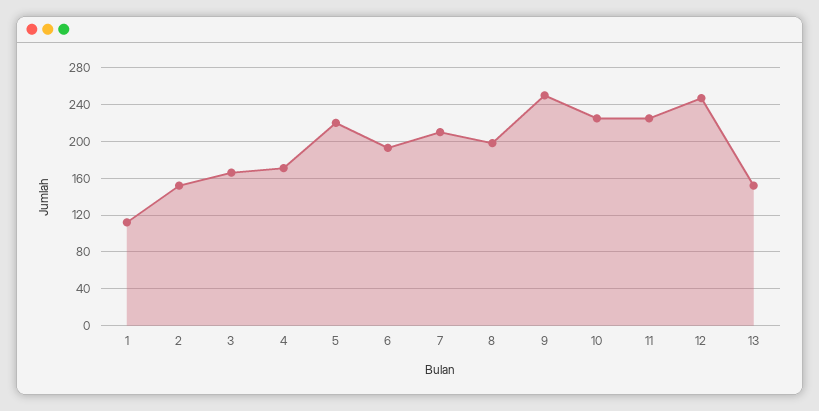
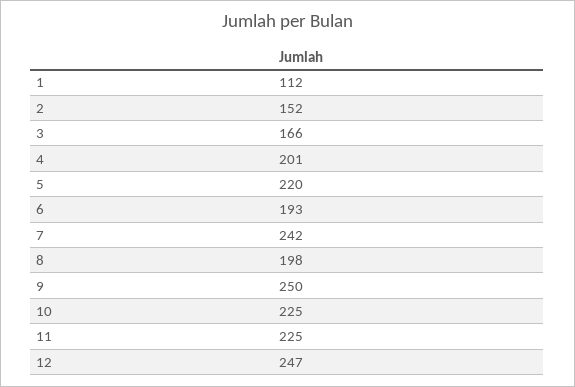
  {
    "1": 112,
    "2": 152,
    "3": 166,
-   "4": 170,
+   "4": 201,
    "5": 220,
    "6": 193,
-   "7": 210,
+   "7": 242,
    "8": 198,
    "9": 250,
    "10": 225,
    "11": 225,
-   "12": 247,
+   "12": 247
-   "13": 150
  }

